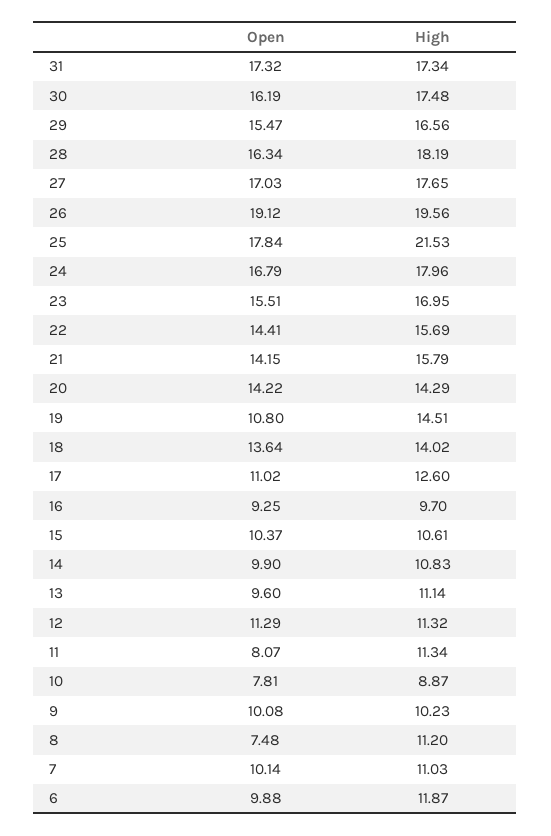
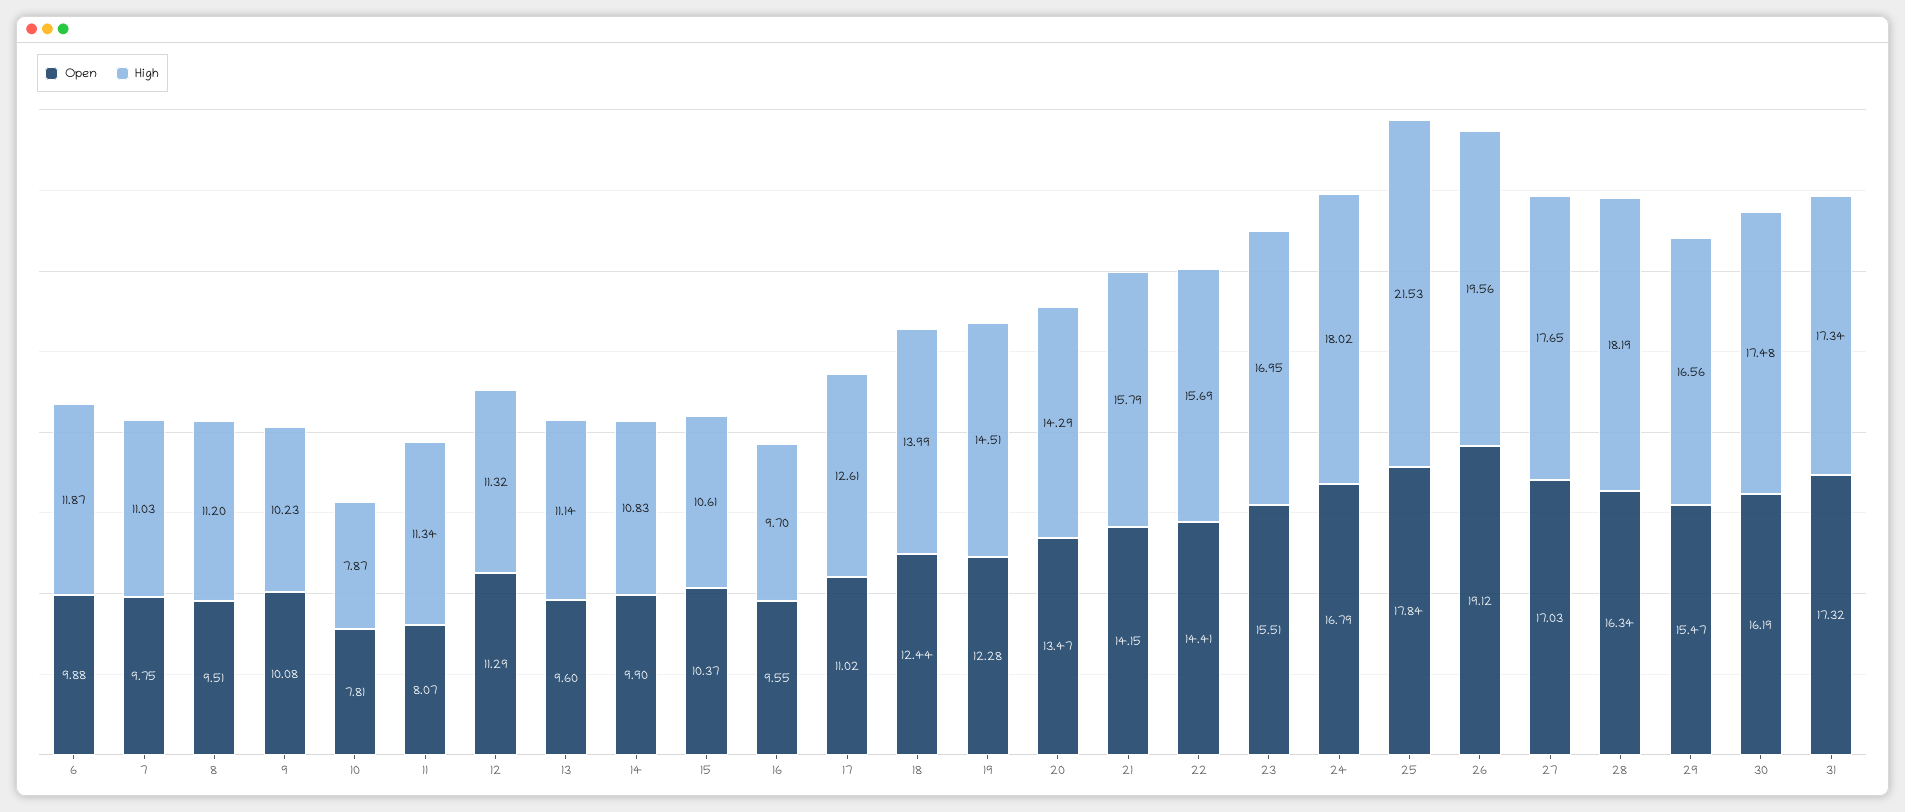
  {
    "Open": {
      "31": 17.32,
      "30": 16.19,
      "29": 15.47,
      "28": 16.34,
      "27": 17.03,
      "26": 19.12,
      "25": 17.84,
      "24": 16.79,
      "23": 15.51,
      "22": 14.41,
      "21": 14.15,
-     "20": 14.22,
+     "20": 13.47,
-     "19": 10.8,
+     "19": 12.28,
-     "18": 13.64,
+     "18": 12.44,
      "17": 11.02,
-     "16": 9.25,
+     "16": 9.55,
      "15": 10.37,
      "14": 9.9,
      "13": 9.6,
      "12": 11.29,
      "11": 8.07,
      "10": 7.81,
      "9": 10.08,
-     "8": 7.48,
+     "8": 9.51,
-     "7": 10.14,
+     "7": 9.75,
      "6": 9.88
    },
    "High": {
      "31": 17.34,
      "30": 17.48,
      "29": 16.56,
      "28": 18.19,
      "27": 17.65,
      "26": 19.56,
      "25": 21.53,
-     "24": 17.96,
+     "24": 18.02,
      "23": 16.95,
      "22": 15.69,
      "21": 15.79,
      "20": 14.29,
      "19": 14.51,
-     "18": 14.02,
+     "18": 13.99,
-     "17": 12.6,
+     "17": 12.61,
      "16": 9.7,
      "15": 10.61,
      "14": 10.83,
      "13": 11.14,
      "12": 11.32,
      "11": 11.34,
-     "10": 8.87,
+     "10": 7.87,
      "9": 10.23,
      "8": 11.2,
      "7": 11.03,
      "6": 11.87
    }
  }

